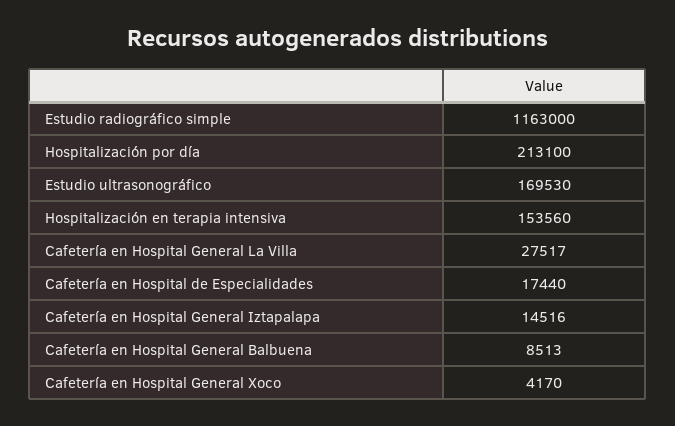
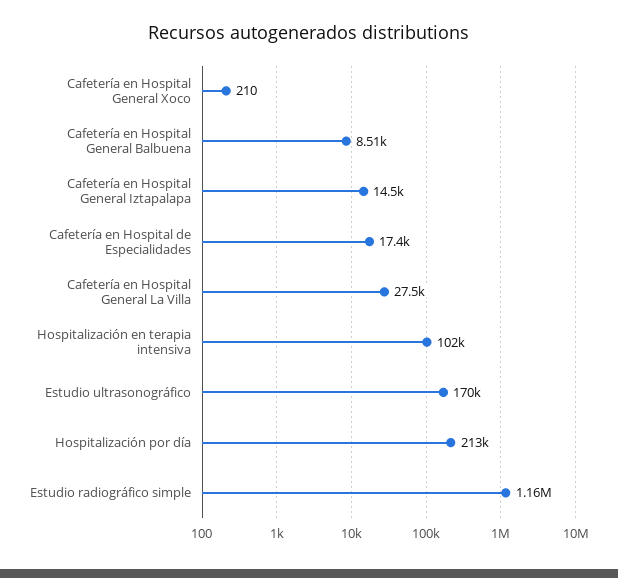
  {
    "Estudio radiográfico simple": 1163000,
    "Hospitalización por día": 213100,
    "Estudio ultrasonográfico": 169530,
-   "Hospitalización en terapia intensiva": 153560,
+   "Hospitalización en terapia intensiva": 102000,
    "Cafetería en Hospital General La Villa": 27517,
    "Cafetería en Hospital de Especialidades": 17440,
    "Cafetería en Hospital General Iztapalapa": 14516,
    "Cafetería en Hospital General Balbuena": 8513,
-   "Cafetería en Hospital General Xoco": 4170
+   "Cafetería en Hospital General Xoco": 210
  }

